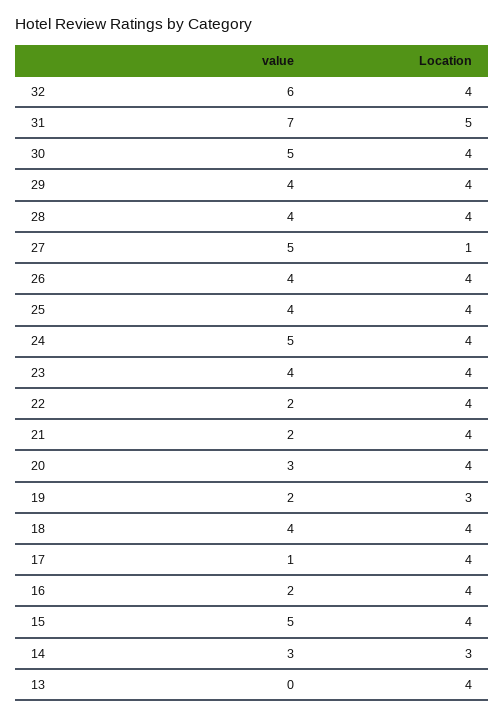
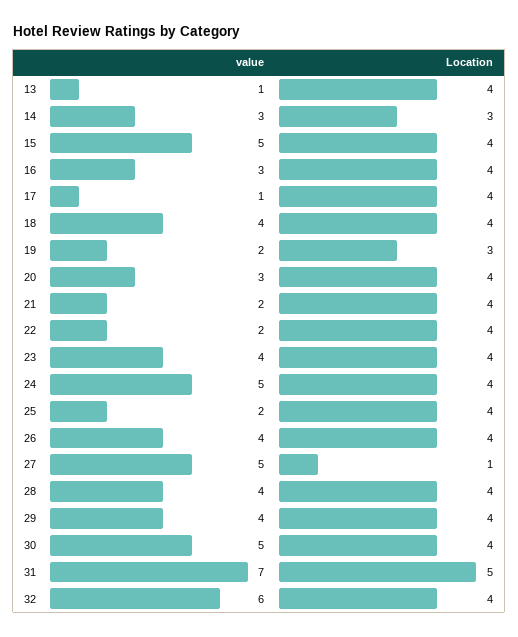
  {
    "value": {
      "32": 6,
      "31": 7,
      "30": 5,
      "29": 4,
      "28": 4,
      "27": 5,
      "26": 4,
-     "25": 4,
+     "25": 2,
      "24": 5,
      "23": 4,
      "22": 2,
      "21": 2,
      "20": 3,
      "19": 2,
      "18": 4,
      "17": 1,
-     "16": 2,
+     "16": 3,
      "15": 5,
      "14": 3,
-     "13": 0
+     "13": 1
    },
    "Location": {
      "32": 4,
      "31": 5,
      "30": 4,
      "29": 4,
      "28": 4,
      "27": 1,
      "26": 4,
      "25": 4,
      "24": 4,
      "23": 4,
      "22": 4,
      "21": 4,
      "20": 4,
      "19": 3,
      "18": 4,
      "17": 4,
      "16": 4,
      "15": 4,
      "14": 3,
      "13": 4
    }
  }

